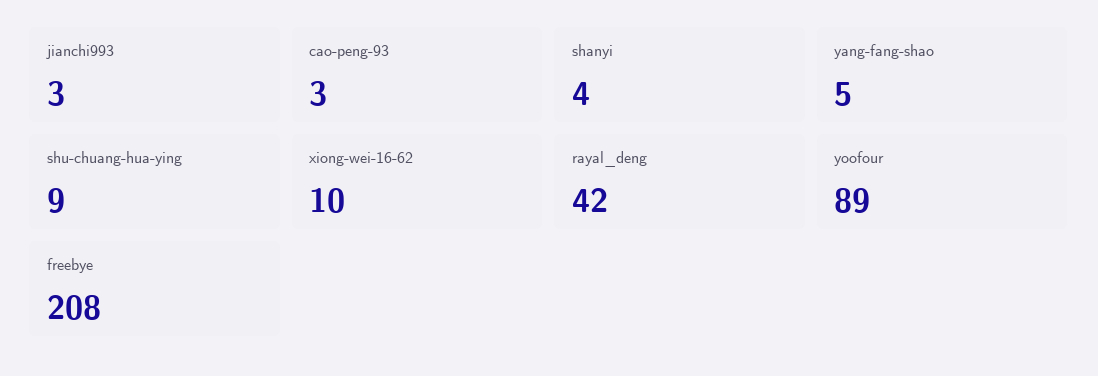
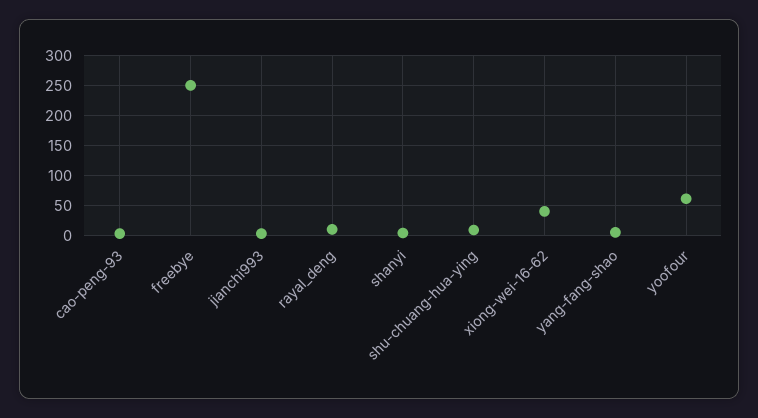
  {
    "jianchi993": 3,
    "cao-peng-93": 3,
    "shanyi": 4,
    "yang-fang-shao": 5,
    "shu-chuang-hua-ying": 9,
-   "xiong-wei-16-62": 10,
+   "xiong-wei-16-62": 40,
-   "rayal_deng": 42,
+   "rayal_deng": 10,
-   "yoofour": 89,
+   "yoofour": 60,
-   "freebye": 208
+   "freebye": 250
  }

